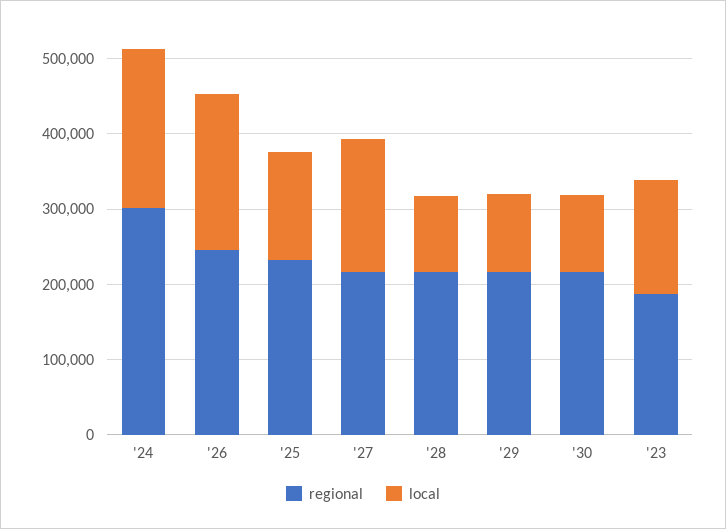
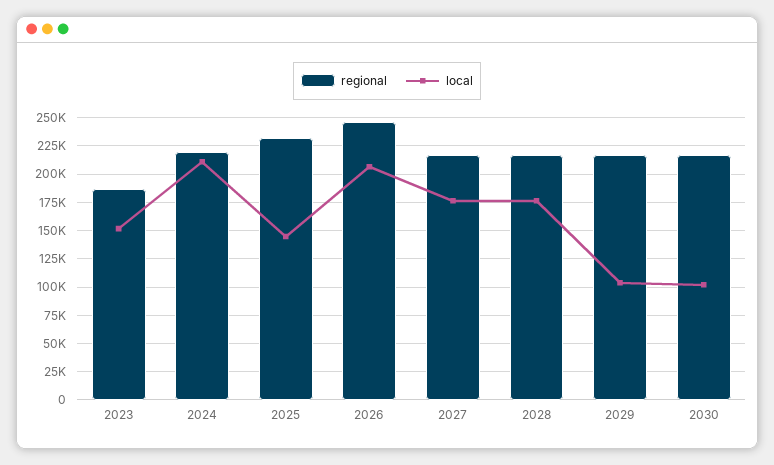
  {
    "regional": {
-     "'24": 300000,
+     "'24": 225000,
      "'26": 240000,
      "'25": 240000,
      "'27": 220000,
      "'28": 220000,
      "'29": 220000,
      "'30": 220000,
      "'23": 180000
    },
    "local": {
      "'24": 220000,
      "'26": 200000,
      "'25": 140000,
      "'27": 180000,
-     "'28": 100000,
+     "'28": 175000,
      "'29": 100000,
      "'30": 100000,
      "'23": 160000
    }
  }

